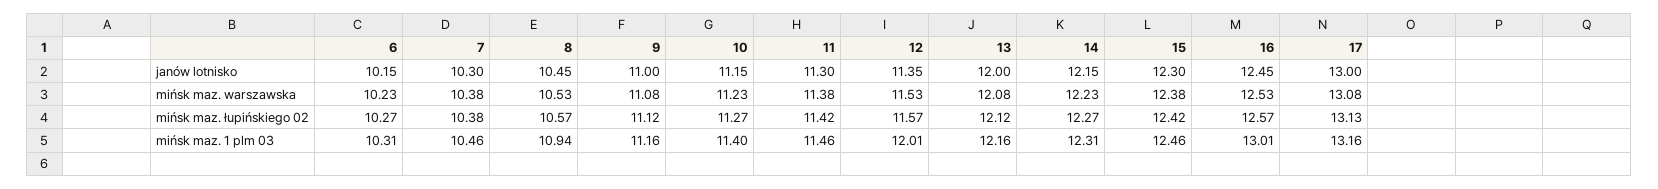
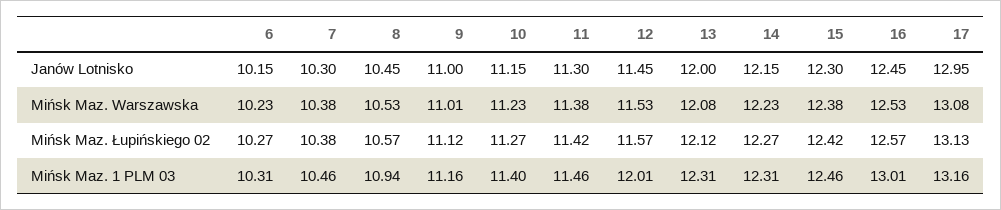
  {
    "6": {
      "janów lotnisko": 10.15,
      "mińsk maz. warszawska": 10.23,
      "mińsk maz. łupińskiego 02": 10.27,
      "mińsk maz. 1 plm 03": 10.31
    },
    "7": {
      "janów lotnisko": 10.3,
      "mińsk maz. warszawska": 10.38,
      "mińsk maz. łupińskiego 02": 10.38,
      "mińsk maz. 1 plm 03": 10.46
    },
    "8": {
      "janów lotnisko": 10.45,
      "mińsk maz. warszawska": 10.53,
      "mińsk maz. łupińskiego 02": 10.57,
      "mińsk maz. 1 plm 03": 10.94
    },
    "9": {
      "janów lotnisko": 11,
-     "mińsk maz. warszawska": 11.08,
+     "mińsk maz. warszawska": 11.01,
      "mińsk maz. łupińskiego 02": 11.12,
      "mińsk maz. 1 plm 03": 11.16
    },
    "10": {
      "janów lotnisko": 11.15,
      "mińsk maz. warszawska": 11.23,
      "mińsk maz. łupińskiego 02": 11.27,
      "mińsk maz. 1 plm 03": 11.4
    },
    "11": {
      "janów lotnisko": 11.3,
      "mińsk maz. warszawska": 11.38,
      "mińsk maz. łupińskiego 02": 11.42,
      "mińsk maz. 1 plm 03": 11.46
    },
    "12": {
-     "janów lotnisko": 11.35,
+     "janów lotnisko": 11.45,
      "mińsk maz. warszawska": 11.53,
      "mińsk maz. łupińskiego 02": 11.57,
      "mińsk maz. 1 plm 03": 12.01
    },
    "13": {
      "janów lotnisko": 12,
      "mińsk maz. warszawska": 12.08,
      "mińsk maz. łupińskiego 02": 12.12,
-     "mińsk maz. 1 plm 03": 12.16
+     "mińsk maz. 1 plm 03": 12.31
    },
    "14": {
      "janów lotnisko": 12.15,
      "mińsk maz. warszawska": 12.23,
      "mińsk maz. łupińskiego 02": 12.27,
      "mińsk maz. 1 plm 03": 12.31
    },
    "15": {
      "janów lotnisko": 12.3,
      "mińsk maz. warszawska": 12.38,
      "mińsk maz. łupińskiego 02": 12.42,
      "mińsk maz. 1 plm 03": 12.46
    },
    "16": {
      "janów lotnisko": 12.45,
      "mińsk maz. warszawska": 12.53,
      "mińsk maz. łupińskiego 02": 12.57,
      "mińsk maz. 1 plm 03": 13.01
    },
    "17": {
-     "janów lotnisko": 13,
+     "janów lotnisko": 12.95,
      "mińsk maz. warszawska": 13.08,
      "mińsk maz. łupińskiego 02": 13.13,
      "mińsk maz. 1 plm 03": 13.16
    }
  }

